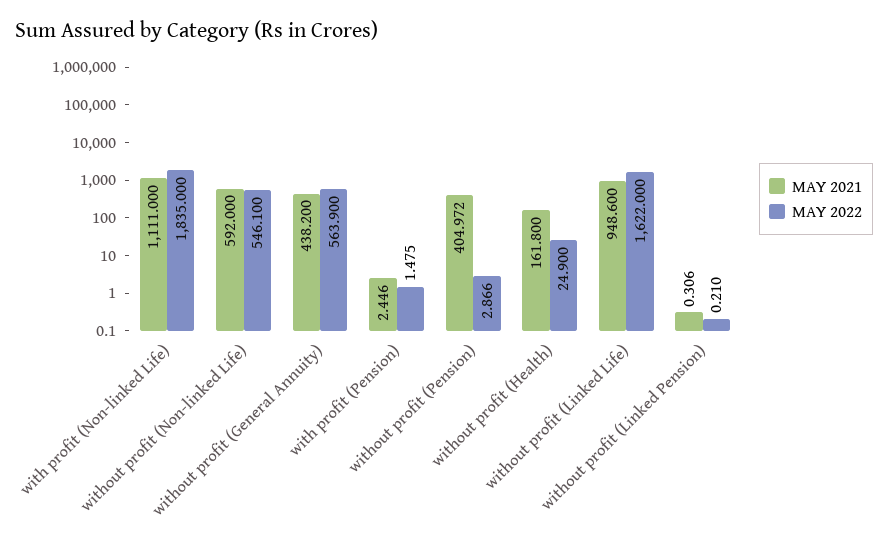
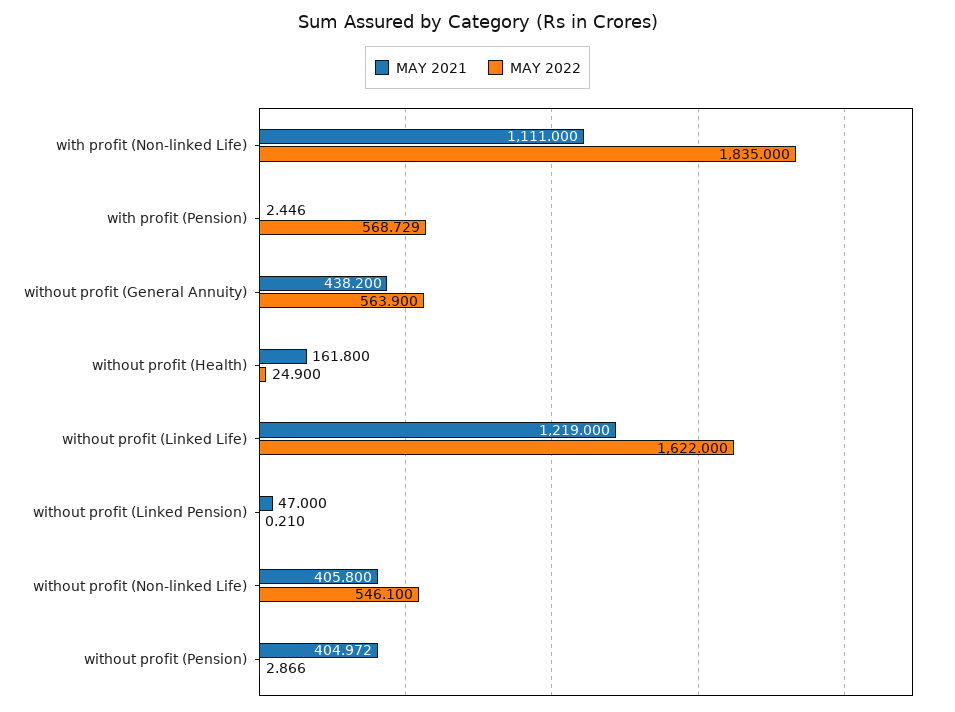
  {
    "MAY 2021": {
      "with profit (Non-linked Life)": 1111,
-     "without profit (Non-linked Life)": 592,
+     "without profit (Non-linked Life)": 405.8,
      "without profit (General Annuity)": 438.2,
      "with profit (Pension)": 2.446,
      "without profit (Pension)": 404.972,
      "without profit (Health)": 161.8,
-     "without profit (Linked Life)": 948.6,
+     "without profit (Linked Life)": 1219,
-     "without profit (Linked Pension)": 0.306
+     "without profit (Linked Pension)": 47
    },
    "MAY 2022": {
      "with profit (Non-linked Life)": 1835,
      "without profit (Non-linked Life)": 546.1,
      "without profit (General Annuity)": 563.9,
-     "with profit (Pension)": 1.475,
+     "with profit (Pension)": 568.729,
      "without profit (Pension)": 2.866,
      "without profit (Health)": 24.9,
      "without profit (Linked Life)": 1622,
      "without profit (Linked Pension)": 0.21
    }
  }

